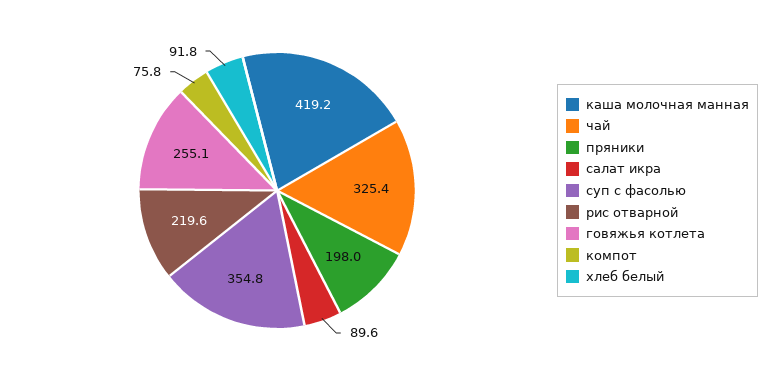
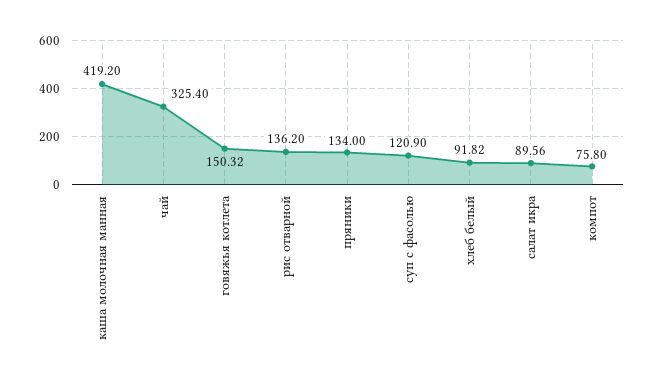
  {
    "каша молочная манная": 419.2,
    "чай": 325.4,
-   "пряники": 198,
+   "пряники": 134,
    "салат икра": 89.56,
-   "суп с фасолью": 354.8,
+   "суп с фасолью": 120.9,
-   "рис отварной": 219.6,
+   "рис отварной": 136.2,
-   "говяжья котлета": 255.1,
+   "говяжья котлета": 150.32,
    "компот": 75.8,
    "хлеб белый": 91.82
  }

